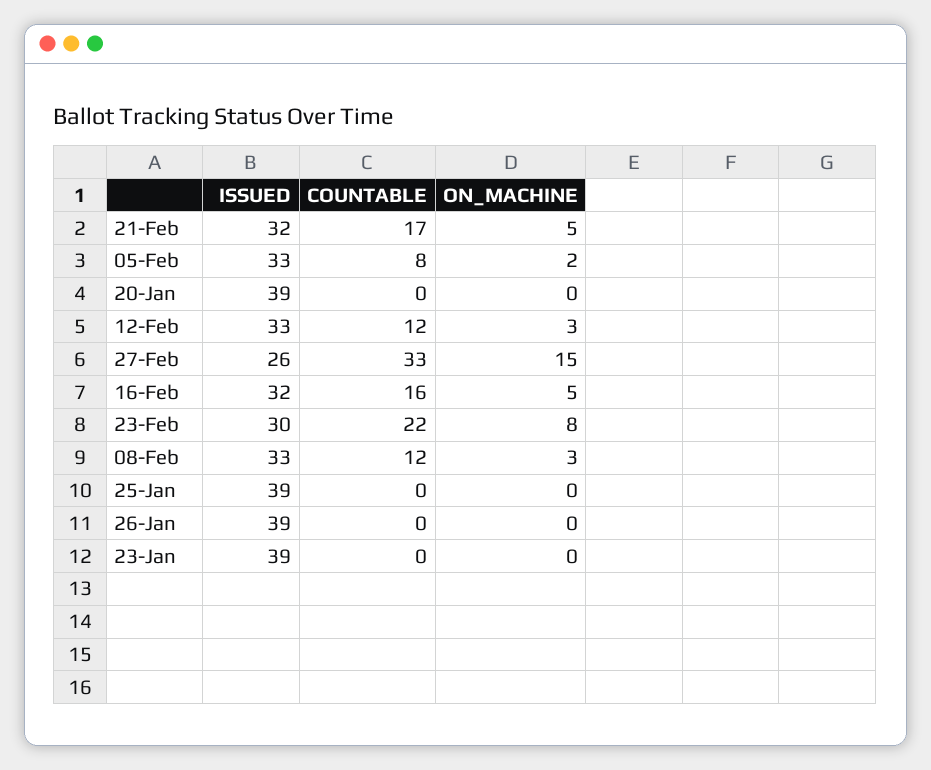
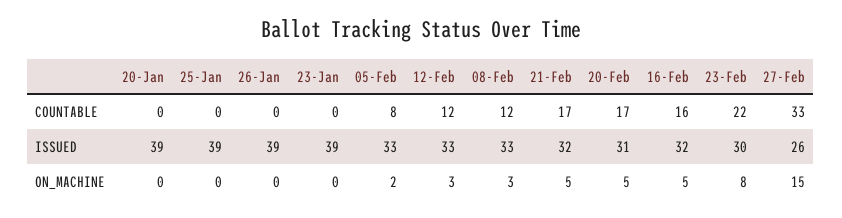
  {
    "ISSUED": {
      "21-Feb": 32,
      "05-Feb": 33,
      "20-Jan": 39,
      "12-Feb": 33,
      "27-Feb": 26,
      "16-Feb": 32,
      "23-Feb": 30,
      "08-Feb": 33,
      "25-Jan": 39,
      "26-Jan": 39,
-     "23-Jan": 39
+     "23-Jan": 39,
+     "20-Feb": 31
    },
    "COUNTABLE": {
      "21-Feb": 17,
      "05-Feb": 8,
      "20-Jan": 0,
      "12-Feb": 12,
      "27-Feb": 33,
      "16-Feb": 16,
      "23-Feb": 22,
      "08-Feb": 12,
      "25-Jan": 0,
      "26-Jan": 0,
-     "23-Jan": 0
+     "23-Jan": 0,
+     "20-Feb": 17
    },
    "ON_MACHINE": {
      "21-Feb": 5,
      "05-Feb": 2,
      "20-Jan": 0,
      "12-Feb": 3,
      "27-Feb": 15,
      "16-Feb": 5,
      "23-Feb": 8,
      "08-Feb": 3,
      "25-Jan": 0,
      "26-Jan": 0,
-     "23-Jan": 0
+     "23-Jan": 0,
+     "20-Feb": 5
    }
  }

